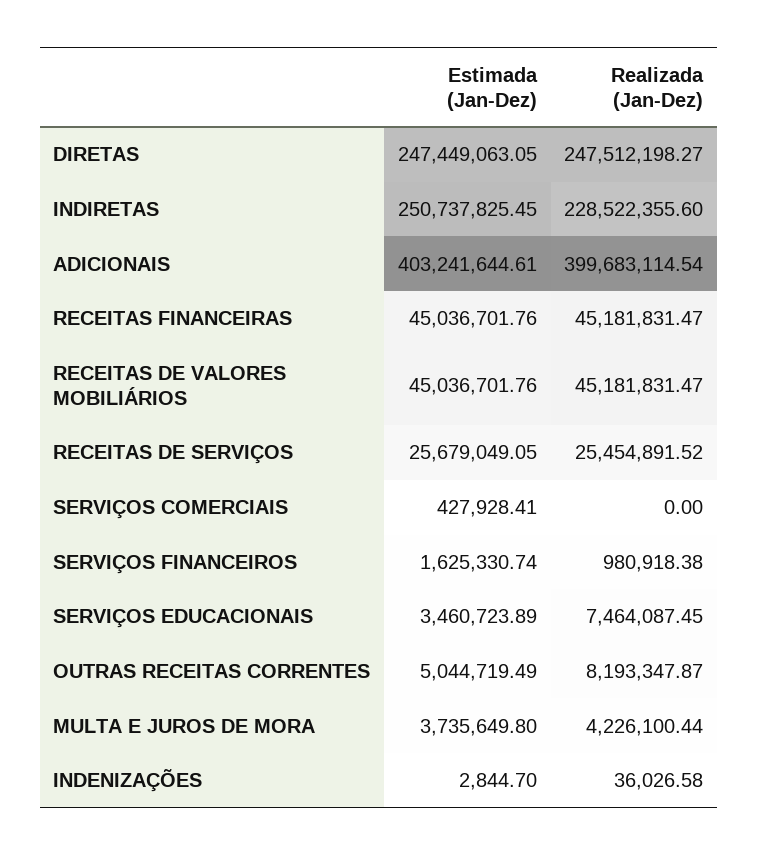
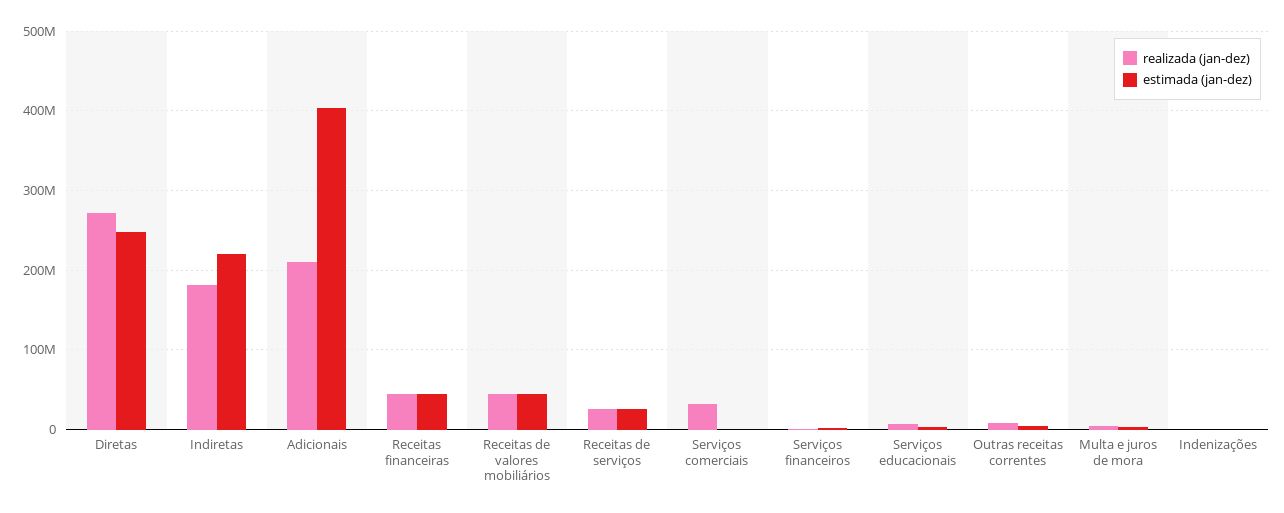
  {
    "Estimada (Jan-Dez)": {
      "DIRETAS": 247449063.05,
-     "INDIRETAS": 250737825.45,
+     "INDIRETAS": 220000000,
      "ADICIONAIS": 403241644.61,
      "RECEITAS FINANCEIRAS": 45036701.76,
      "RECEITAS DE VALORES MOBILIÁRIOS": 45036701.76,
      "RECEITAS DE SERVIÇOS": 25679049.05,
      "SERVIÇOS COMERCIAIS": 427928.41,
      "SERVIÇOS FINANCEIROS": 1625330.74,
      "SERVIÇOS EDUCACIONAIS": 3460723.89,
      "OUTRAS RECEITAS CORRENTES": 5044719.49,
      "MULTA E JUROS DE MORA": 3735649.8,
      "INDENIZAÇÕES": 2844.7
    },
    "Realizada (Jan-Dez)": {
-     "DIRETAS": 247512198.27,
+     "DIRETAS": 270000000,
-     "INDIRETAS": 228522355.6,
+     "INDIRETAS": 180000000,
-     "ADICIONAIS": 399683114.54,
+     "ADICIONAIS": 210000000,
      "RECEITAS FINANCEIRAS": 45181831.47,
      "RECEITAS DE VALORES MOBILIÁRIOS": 45181831.47,
      "RECEITAS DE SERVIÇOS": 25454891.52,
-     "SERVIÇOS COMERCIAIS": 0,
+     "SERVIÇOS COMERCIAIS": 30000000,
      "SERVIÇOS FINANCEIROS": 980918.38,
      "SERVIÇOS EDUCACIONAIS": 7464087.45,
      "OUTRAS RECEITAS CORRENTES": 8193347.87,
      "MULTA E JUROS DE MORA": 4226100.44,
      "INDENIZAÇÕES": 36026.58
    }
  }

